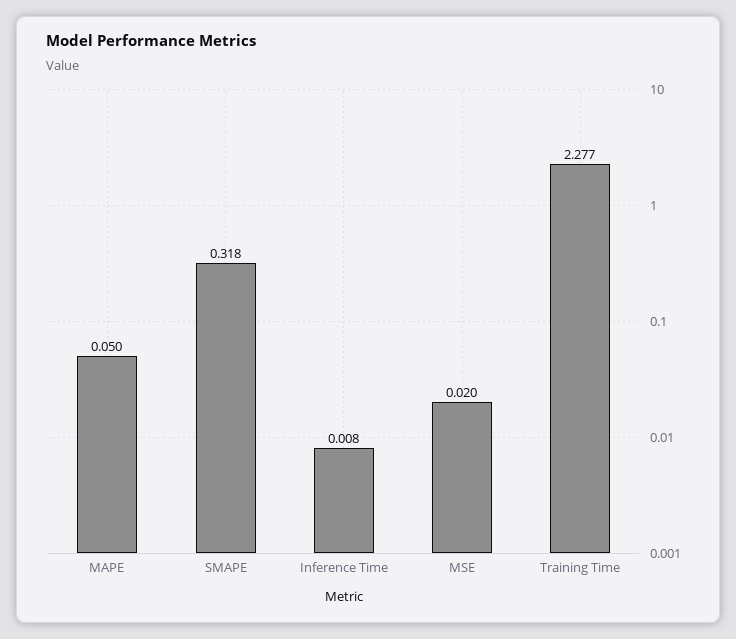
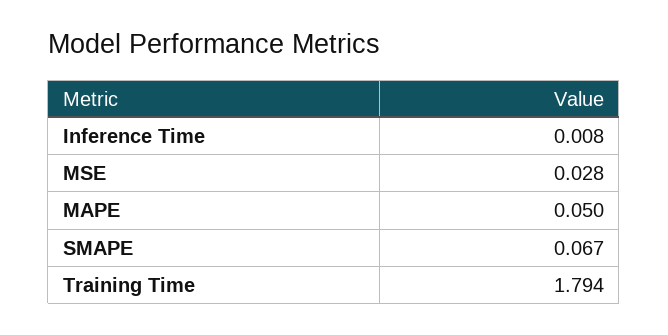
  {
    "MAPE": 0.05,
-   "SMAPE": 0.318,
+   "SMAPE": 0.067,
    "Inference Time": 0.008,
-   "MSE": 0.02,
+   "MSE": 0.028,
-   "Training Time": 2.277
+   "Training Time": 1.794
  }

